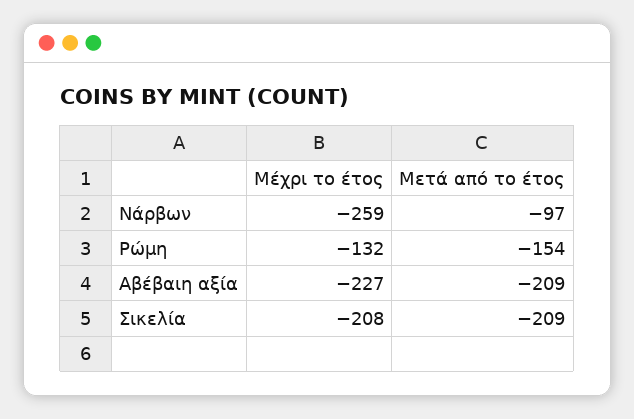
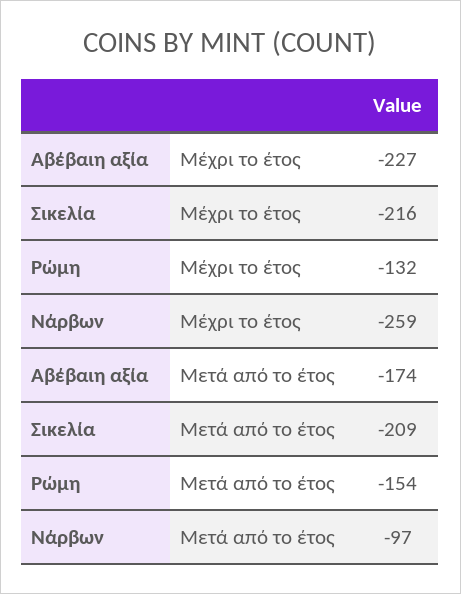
  {
    "Μέχρι το έτος": {
      "Νάρβων": -259,
      "Ρώμη": -132,
      "Αβέβαιη αξία": -227,
-     "Σικελία": -208
+     "Σικελία": -216
    },
    "Μετά από το έτος": {
      "Νάρβων": -97,
      "Ρώμη": -154,
-     "Αβέβαιη αξία": -209,
+     "Αβέβαιη αξία": -174,
      "Σικελία": -209
    }
  }

